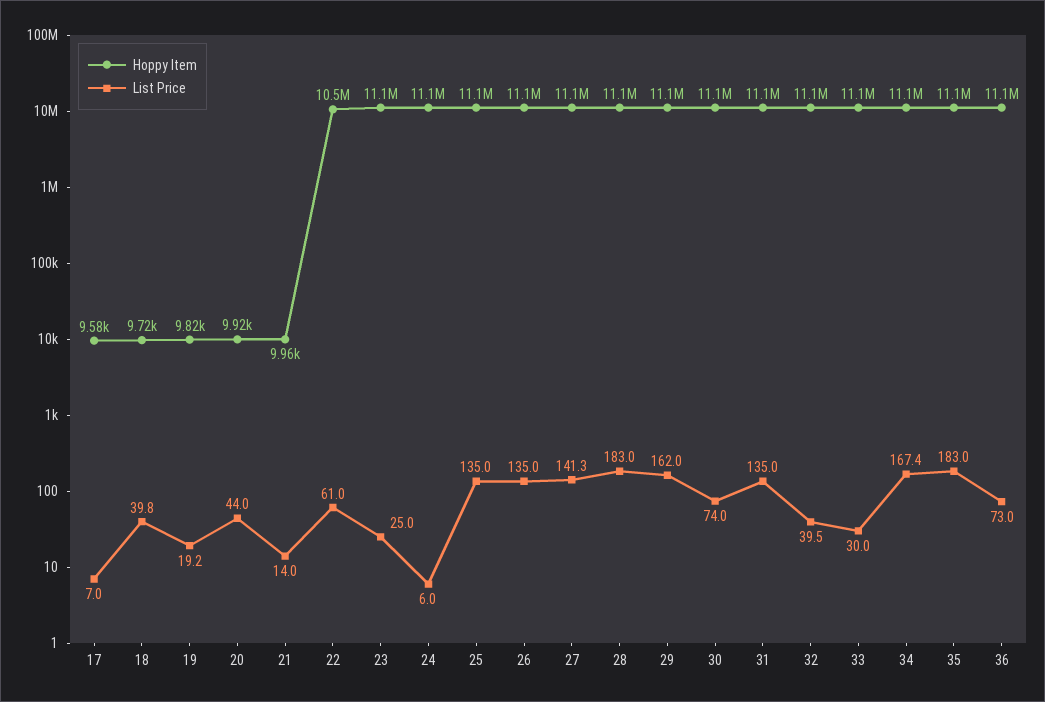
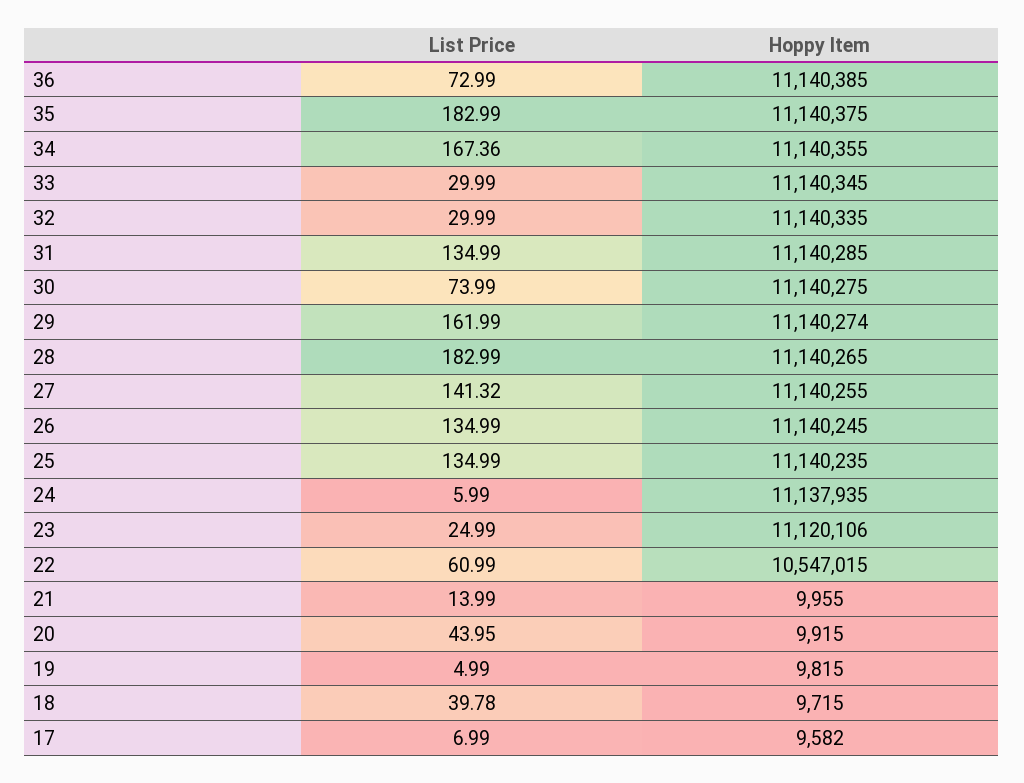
  {
    "Hoppy Item": {
      "17": 9582,
      "18": 9715,
      "19": 9815,
      "20": 9915,
      "21": 9955,
      "22": 10547015,
      "23": 11120106,
      "24": 11137935,
      "25": 11140235,
      "26": 11140245,
      "27": 11140255,
      "28": 11140265,
      "29": 11140274,
      "30": 11140275,
      "31": 11140285,
      "32": 11140335,
      "33": 11140345,
      "34": 11140355,
      "35": 11140375,
      "36": 11140385
    },
    "List Price": {
      "17": 6.99,
      "18": 39.78,
-     "19": 19.2,
+     "19": 4.99,
      "20": 43.95,
      "21": 13.99,
      "22": 60.99,
      "23": 24.99,
      "24": 5.99,
      "25": 134.99,
      "26": 134.99,
      "27": 141.32,
      "28": 182.99,
      "29": 161.99,
      "30": 73.99,
      "31": 134.99,
-     "32": 39.5,
+     "32": 29.99,
      "33": 29.99,
      "34": 167.36,
      "35": 182.99,
      "36": 72.99
    }
  }

